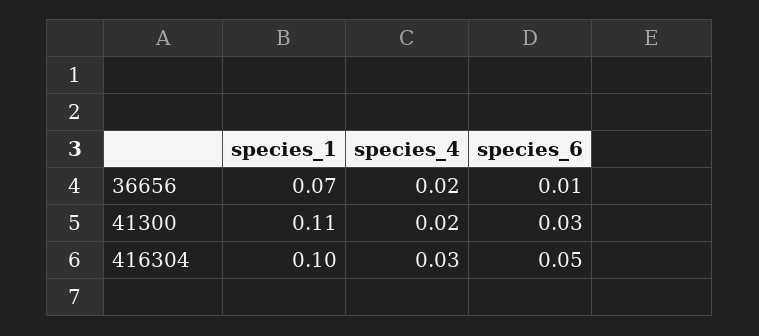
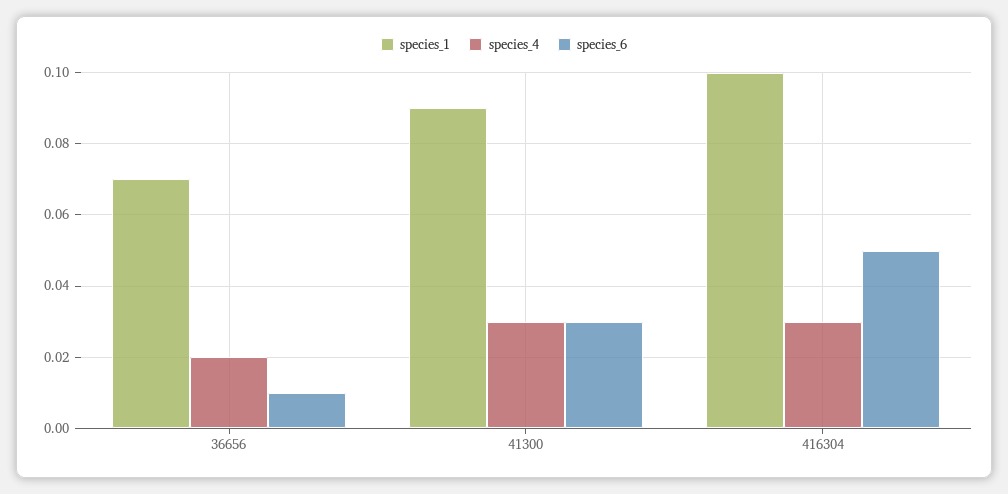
  {
    "species_1": {
      "36656": 0.07,
-     "41300": 0.11,
+     "41300": 0.09,
      "416304": 0.1
    },
    "species_4": {
      "36656": 0.02,
-     "41300": 0.02,
+     "41300": 0.03,
      "416304": 0.03
    },
    "species_6": {
      "36656": 0.01,
      "41300": 0.03,
      "416304": 0.05
    }
  }

